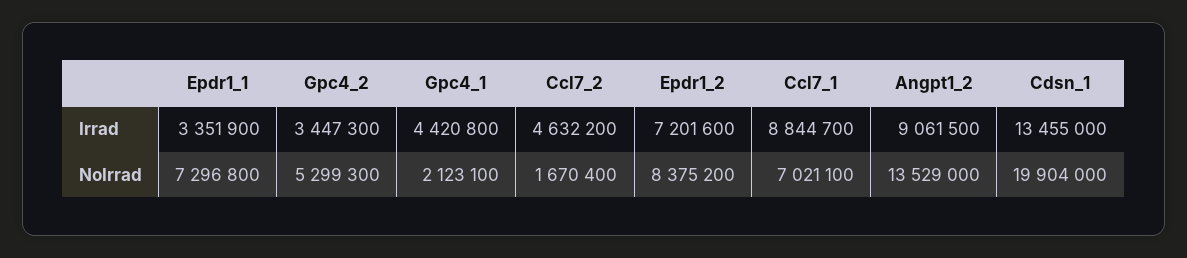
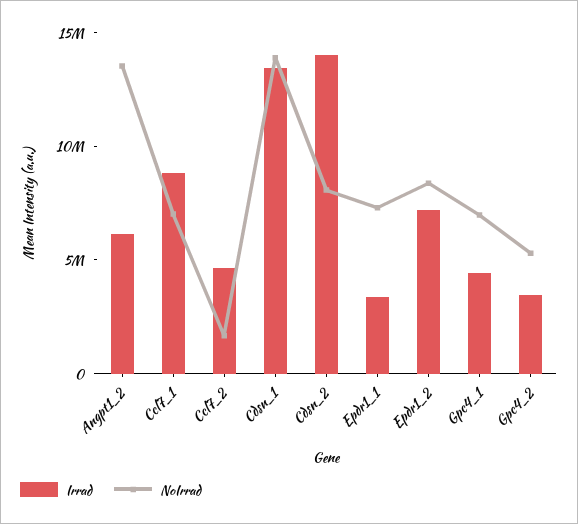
  {
    "Irrad": {
      "Epdr1_1": 3351900,
      "Gpc4_2": 3447300,
      "Gpc4_1": 4420800,
      "Ccl7_2": 4632200,
      "Epdr1_2": 7201600,
      "Ccl7_1": 8844700,
-     "Angpt1_2": 9061500,
+     "Angpt1_2": 6000000,
-     "Cdsn_1": 13455000
+     "Cdsn_1": 13455000,
+     "Cdsn_2": 14000000
    },
    "NoIrrad": {
      "Epdr1_1": 7296800,
      "Gpc4_2": 5299300,
-     "Gpc4_1": 2123100,
+     "Gpc4_1": 7000000,
      "Ccl7_2": 1670400,
      "Epdr1_2": 8375200,
      "Ccl7_1": 7021100,
      "Angpt1_2": 13529000,
-     "Cdsn_1": 19904000
+     "Cdsn_1": 14000000,
+     "Cdsn_2": 8000000
    }
  }

